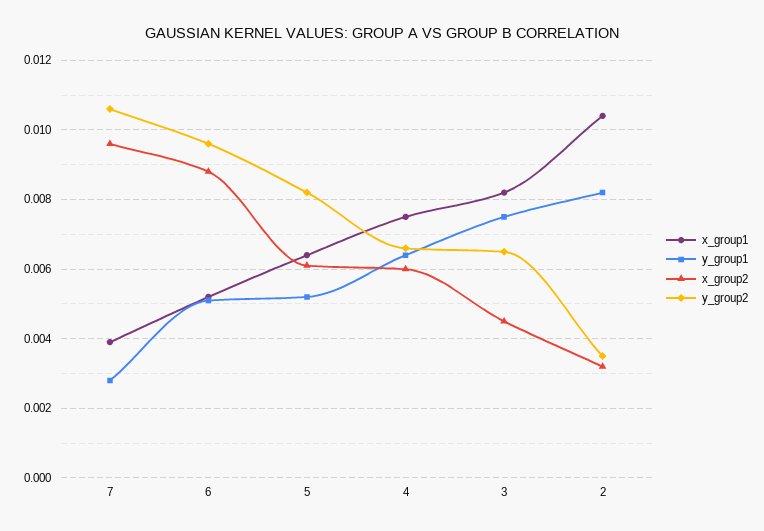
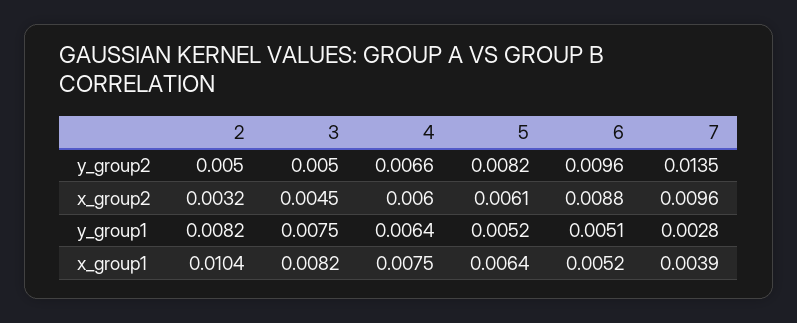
  {
    "x_group1": {
      "7": 0.0039,
      "6": 0.0052,
      "5": 0.0064,
      "4": 0.0075,
      "3": 0.0082,
      "2": 0.0104
    },
    "y_group1": {
      "7": 0.0028,
      "6": 0.0051,
      "5": 0.0052,
      "4": 0.0064,
      "3": 0.0075,
      "2": 0.0082
    },
    "x_group2": {
      "7": 0.0096,
      "6": 0.0088,
      "5": 0.0061,
      "4": 0.006,
      "3": 0.0045,
      "2": 0.0032
    },
    "y_group2": {
-     "7": 0.0105,
+     "7": 0.0135,
      "6": 0.0096,
      "5": 0.0082,
      "4": 0.0066,
-     "3": 0.0065,
+     "3": 0.005,
-     "2": 0.0035
+     "2": 0.005
    }
  }

